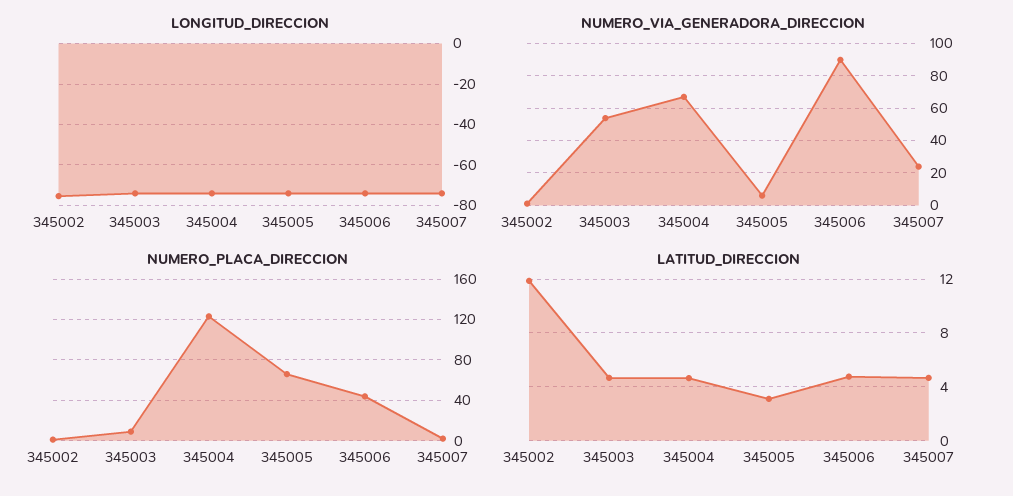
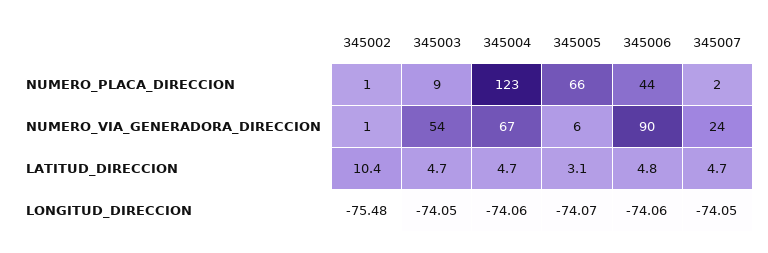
  {
    "LONGITUD_DIRECCION": {
      "345002": -75.48,
      "345003": -74.05,
      "345004": -74.06,
      "345005": -74.07,
      "345006": -74.06,
      "345007": -74.05
    },
    "NUMERO_VIA_GENERADORA_DIRECCION": {
      "345002": 1,
      "345003": 54,
      "345004": 67,
      "345005": 6,
      "345006": 90,
      "345007": 24
    },
    "NUMERO_PLACA_DIRECCION": {
      "345002": 1,
      "345003": 9,
      "345004": 123,
      "345005": 66,
      "345006": 44,
      "345007": 2
    },
    "LATITUD_DIRECCION": {
-     "345002": 12,
+     "345002": 10.4,
      "345003": 4.7,
      "345004": 4.7,
      "345005": 3.1,
      "345006": 4.8,
      "345007": 4.7
    }
  }

